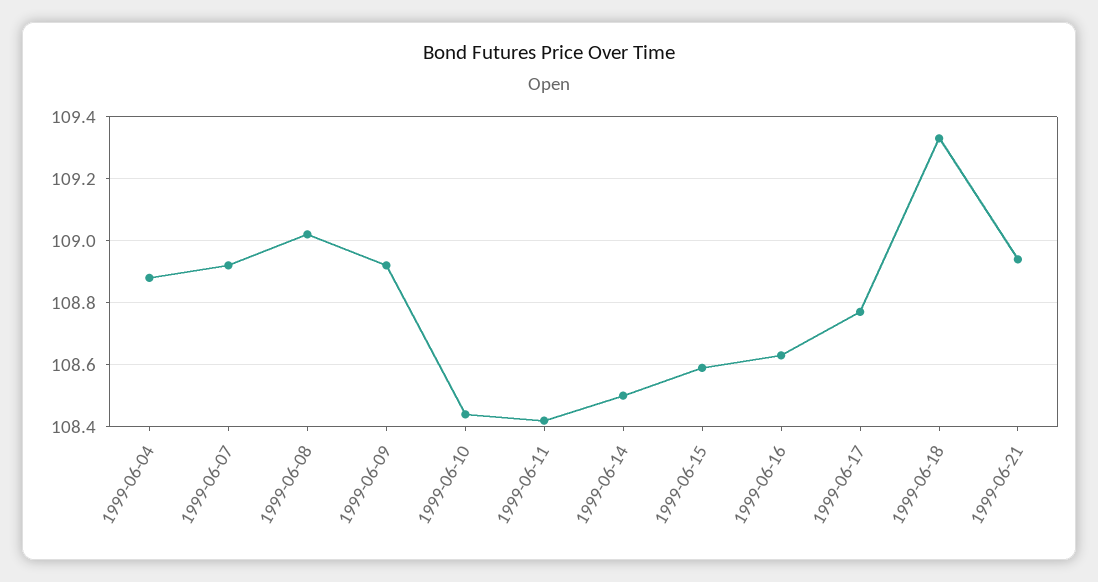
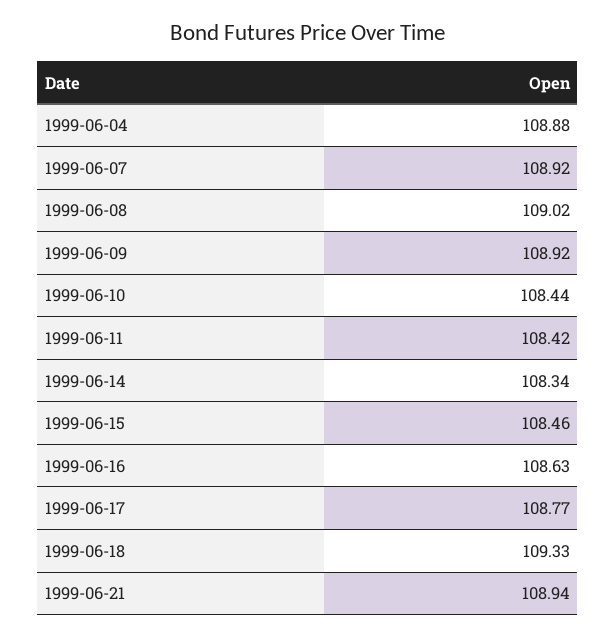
  {
    "1999-06-04": 108.88,
    "1999-06-07": 108.92,
    "1999-06-08": 109.02,
    "1999-06-09": 108.92,
    "1999-06-10": 108.44,
    "1999-06-11": 108.42,
-   "1999-06-14": 108.5,
+   "1999-06-14": 108.34,
-   "1999-06-15": 108.6,
+   "1999-06-15": 108.46,
    "1999-06-16": 108.63,
    "1999-06-17": 108.77,
    "1999-06-18": 109.33,
    "1999-06-21": 108.94
  }

